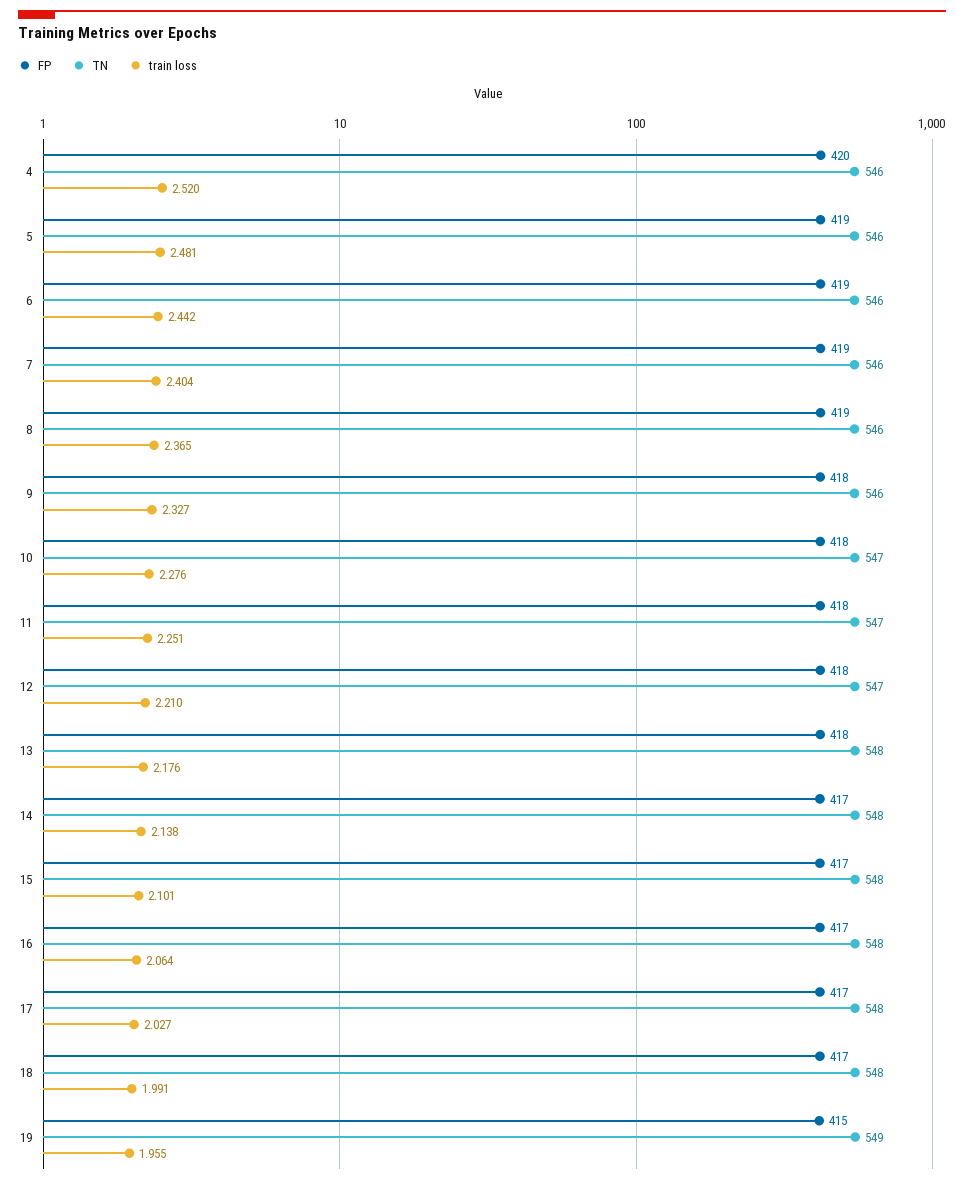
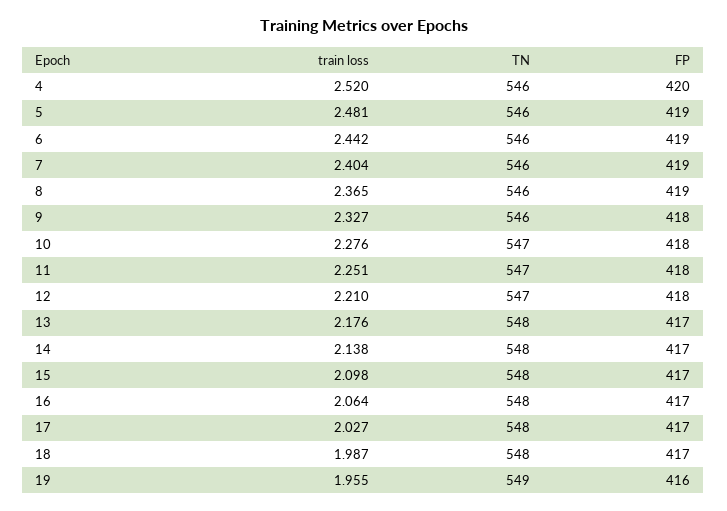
  {
    "FP": {
      "4": 420,
      "5": 419,
      "6": 419,
      "7": 419,
      "8": 419,
      "9": 418,
      "10": 418,
      "11": 418,
      "12": 418,
-     "13": 418,
+     "13": 417,
      "14": 417,
      "15": 417,
      "16": 417,
      "17": 417,
      "18": 417,
-     "19": 415
+     "19": 416
    },
    "TN": {
      "4": 546,
      "5": 546,
      "6": 546,
      "7": 546,
      "8": 546,
      "9": 546,
      "10": 547,
      "11": 547,
      "12": 547,
      "13": 548,
      "14": 548,
      "15": 548,
      "16": 548,
      "17": 548,
      "18": 548,
      "19": 549
    },
    "train loss": {
      "4": 2.52,
      "5": 2.481,
      "6": 2.442,
      "7": 2.404,
      "8": 2.365,
      "9": 2.327,
      "10": 2.276,
      "11": 2.251,
      "12": 2.21,
      "13": 2.176,
      "14": 2.138,
-     "15": 2.101,
+     "15": 2.098,
      "16": 2.064,
      "17": 2.027,
-     "18": 1.991,
+     "18": 1.987,
      "19": 1.955
    }
  }

